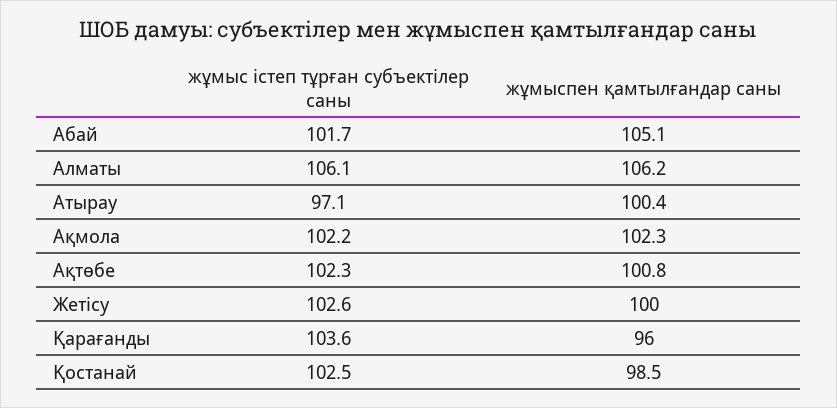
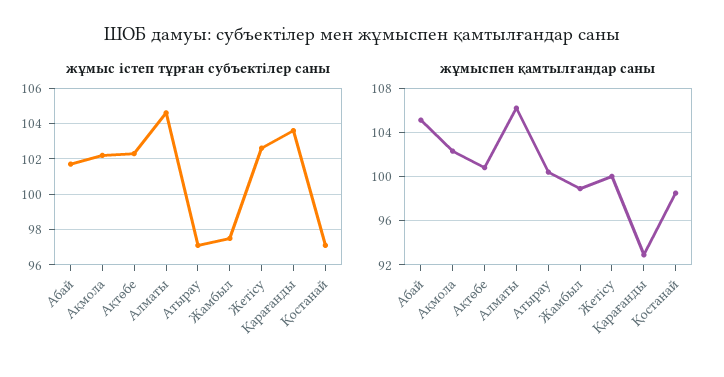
  {
    "жұмыс істеп тұрған субъектілер саны": {
      "Абай": 101.7,
-     "Алматы": 106.1,
+     "Алматы": 104.5,
      "Атырау": 97.1,
      "Ақмола": 102.2,
      "Ақтөбе": 102.3,
      "Жетісу": 102.6,
      "Қарағанды": 103.6,
-     "Қостанай": 102.5
+     "Қостанай": 97,
+     "Жамбыл": 97.5
    },
    "жұмыспен қамтылғандар саны": {
      "Абай": 105.1,
      "Алматы": 106.2,
      "Атырау": 100.4,
      "Ақмола": 102.3,
      "Ақтөбе": 100.8,
      "Жетісу": 100,
-     "Қарағанды": 96,
+     "Қарағанды": 93,
-     "Қостанай": 98.5
+     "Қостанай": 98.5,
+     "Жамбыл": 99
    }
  }

